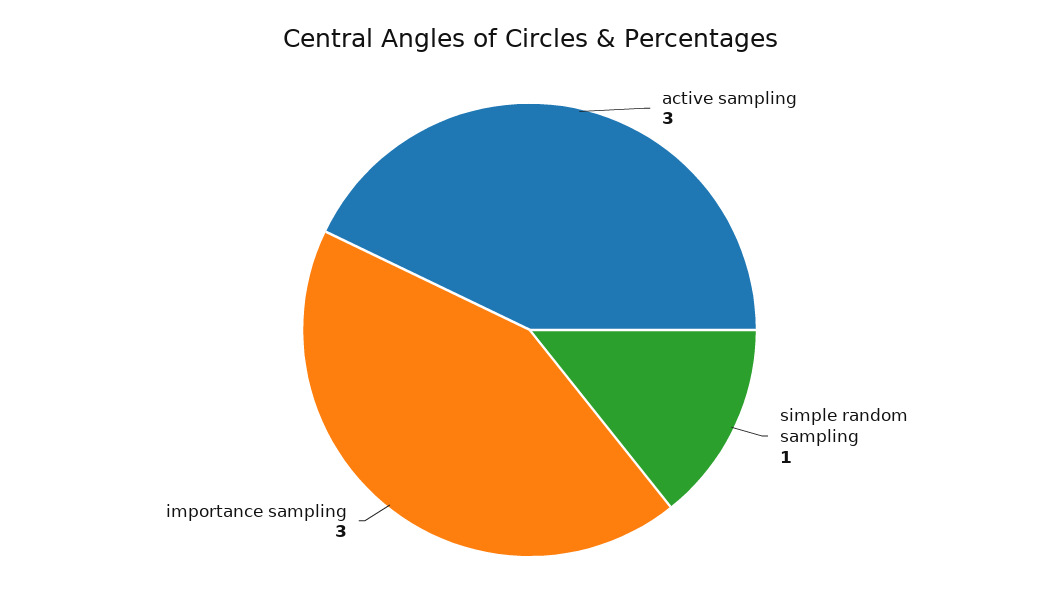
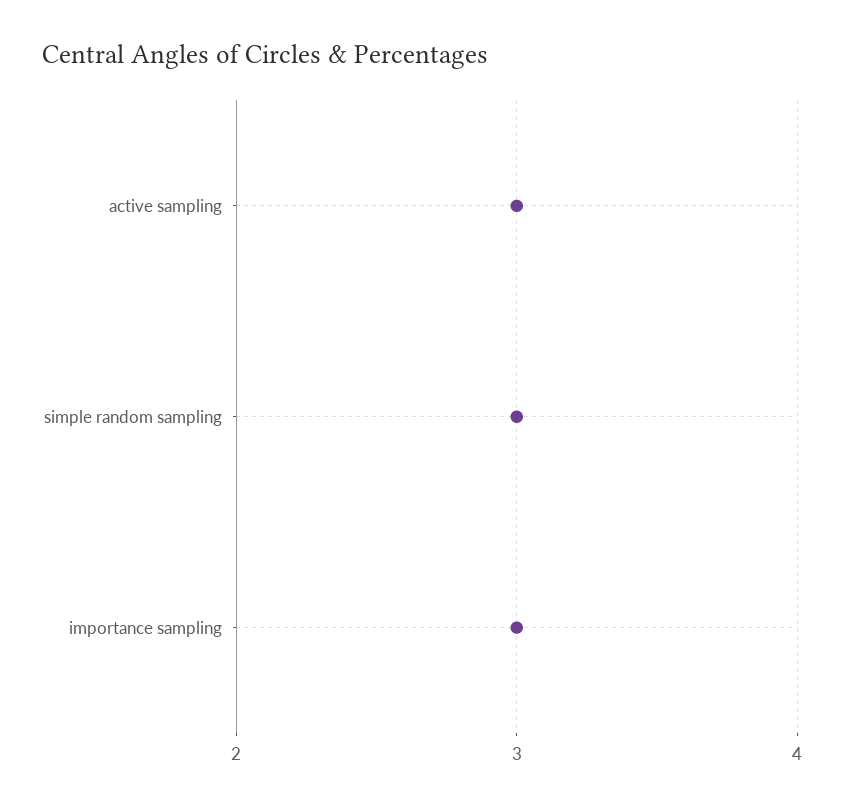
  {
    "active sampling": 3,
-   "simple random sampling": 1,
+   "simple random sampling": 3,
    "importance sampling": 3
  }

